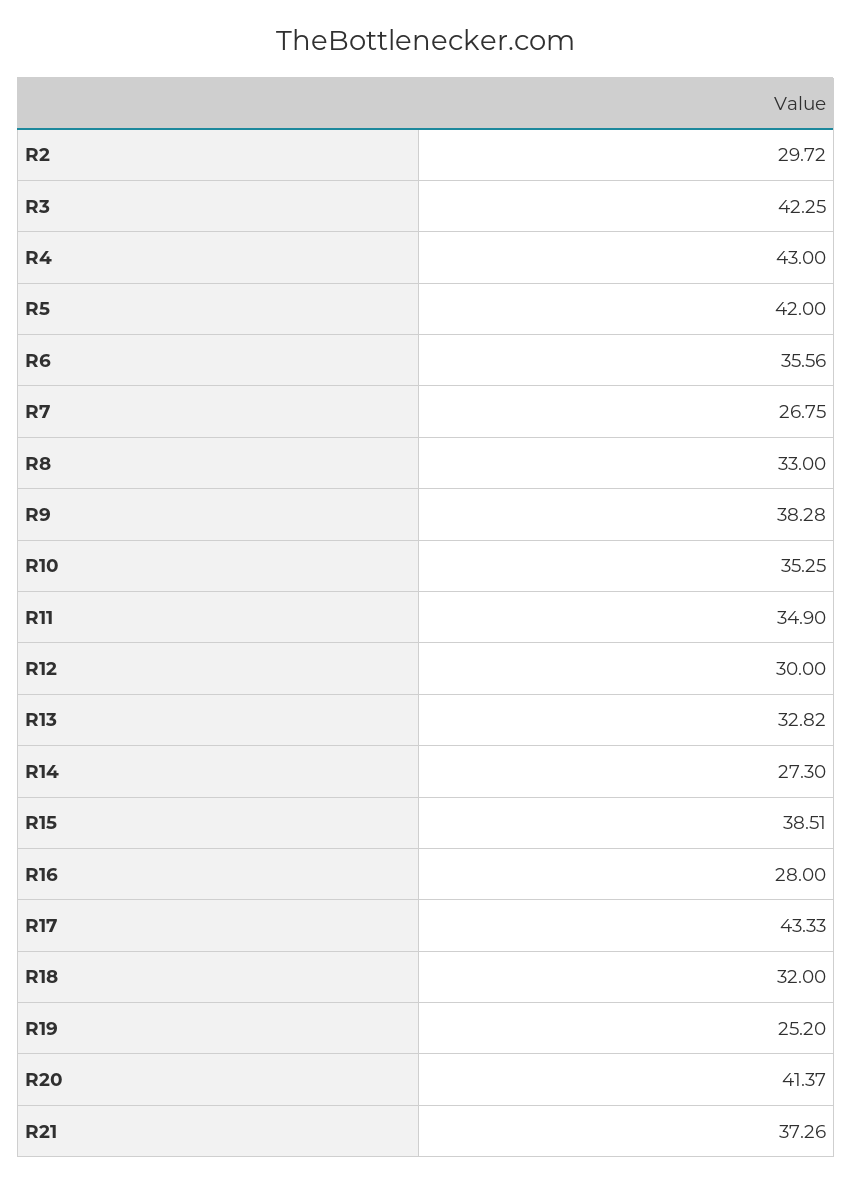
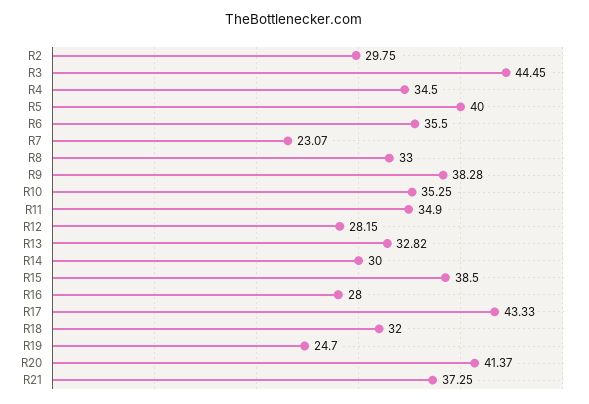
  {
-   "R2": 29.72,
+   "R2": 29.75,
-   "R3": 42.25,
+   "R3": 44.45,
-   "R4": 43,
+   "R4": 34.5,
-   "R5": 42,
+   "R5": 40,
-   "R6": 35.56,
+   "R6": 35.5,
-   "R7": 26.75,
+   "R7": 23.07,
    "R8": 33,
    "R9": 38.28,
    "R10": 35.25,
    "R11": 34.9,
-   "R12": 30,
+   "R12": 28.15,
    "R13": 32.82,
-   "R14": 27.3,
+   "R14": 30,
-   "R15": 38.51,
+   "R15": 38.5,
    "R16": 28,
    "R17": 43.33,
    "R18": 32,
-   "R19": 25.2,
+   "R19": 24.7,
    "R20": 41.37,
-   "R21": 37.26
+   "R21": 37.25
  }

